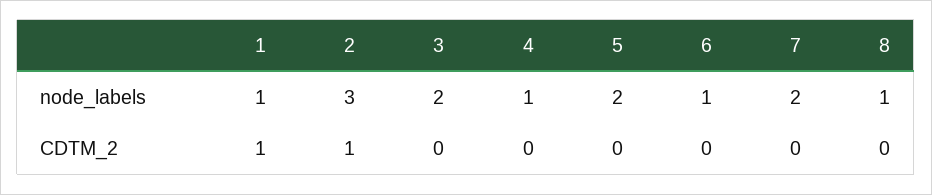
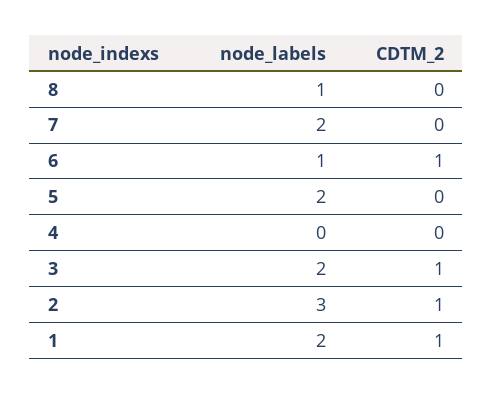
  {
    "1": {
-     "node_labels": 1,
+     "node_labels": 2,
      "CDTM_2": 1
    },
    "2": {
      "node_labels": 3,
      "CDTM_2": 1
    },
    "3": {
      "node_labels": 2,
-     "CDTM_2": 0
+     "CDTM_2": 1
    },
    "4": {
-     "node_labels": 1,
+     "node_labels": 0,
      "CDTM_2": 0
    },
    "5": {
      "node_labels": 2,
      "CDTM_2": 0
    },
    "6": {
      "node_labels": 1,
-     "CDTM_2": 0
+     "CDTM_2": 1
    },
    "7": {
      "node_labels": 2,
      "CDTM_2": 0
    },
    "8": {
      "node_labels": 1,
      "CDTM_2": 0
    }
  }

